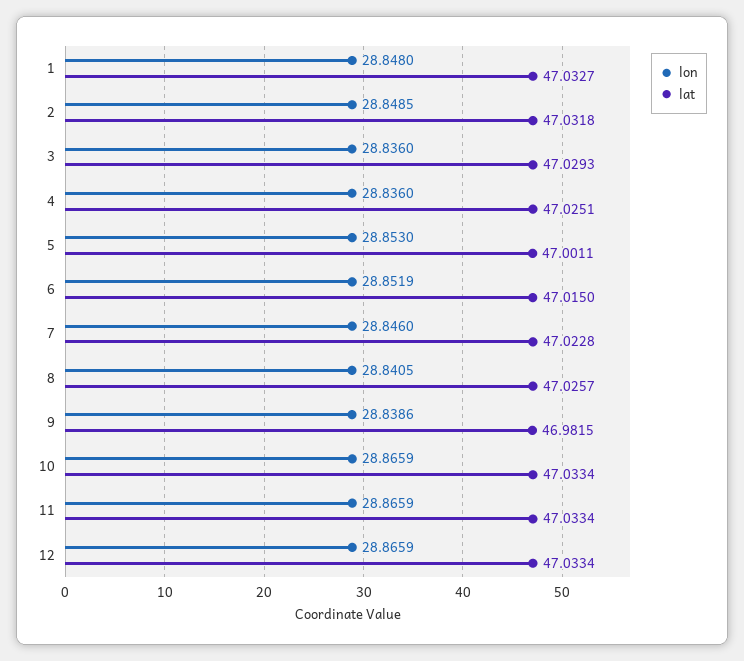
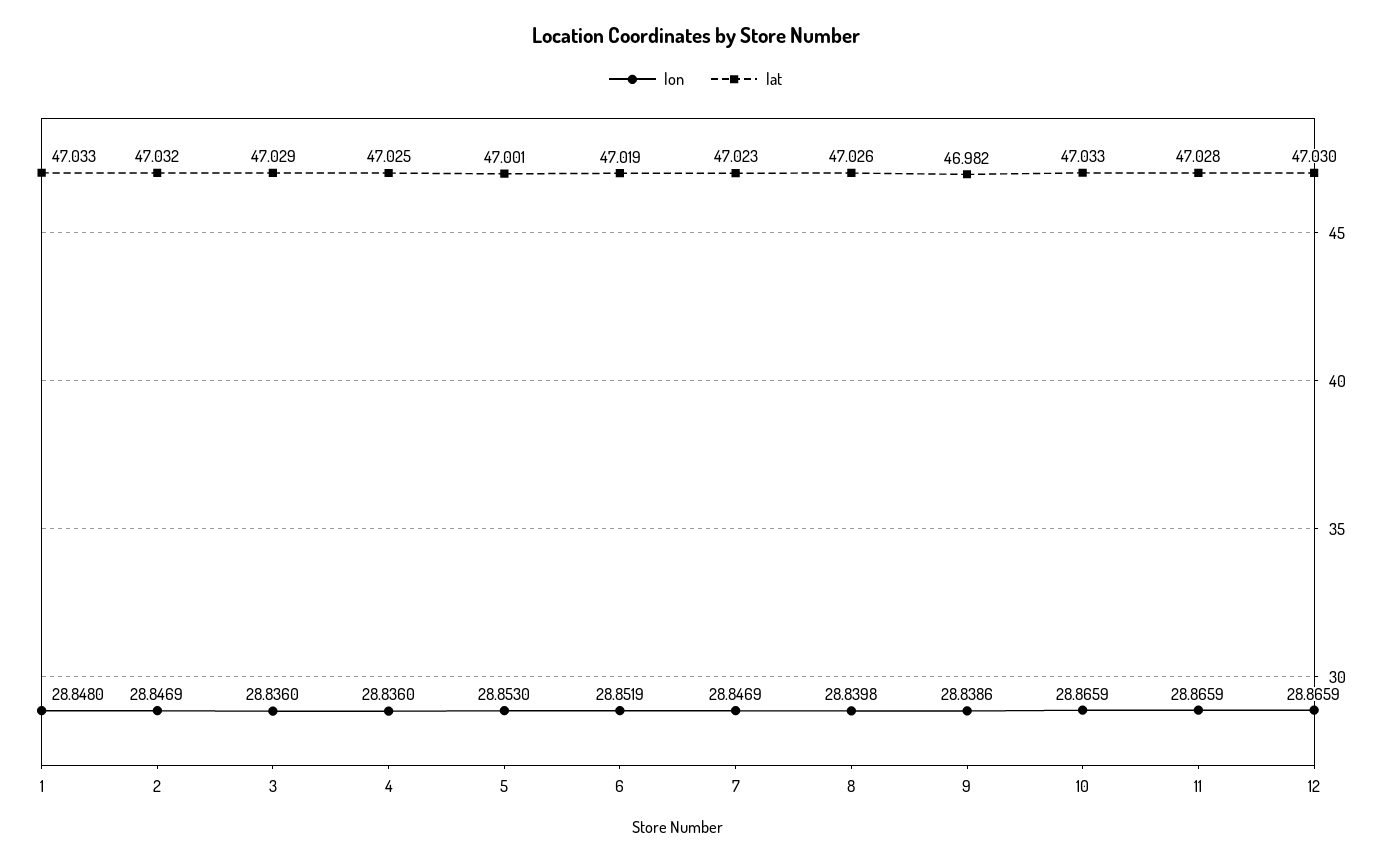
  {
    "lon": {
      "1": 28.848,
-     "2": 28.8485,
+     "2": 28.8469,
      "3": 28.836,
      "4": 28.836,
      "5": 28.853,
      "6": 28.8519,
-     "7": 28.846,
+     "7": 28.8469,
-     "8": 28.8405,
+     "8": 28.8398,
      "9": 28.8386,
      "10": 28.8659,
      "11": 28.8659,
      "12": 28.8659
    },
    "lat": {
      "1": 47.0327,
      "2": 47.0318,
      "3": 47.0293,
      "4": 47.0251,
      "5": 47.0011,
-     "6": 47.015,
+     "6": 47.019,
      "7": 47.0228,
      "8": 47.0257,
      "9": 46.9815,
      "10": 47.0334,
-     "11": 47.0334,
+     "11": 47.028,
-     "12": 47.0334
+     "12": 47.03
    }
  }

